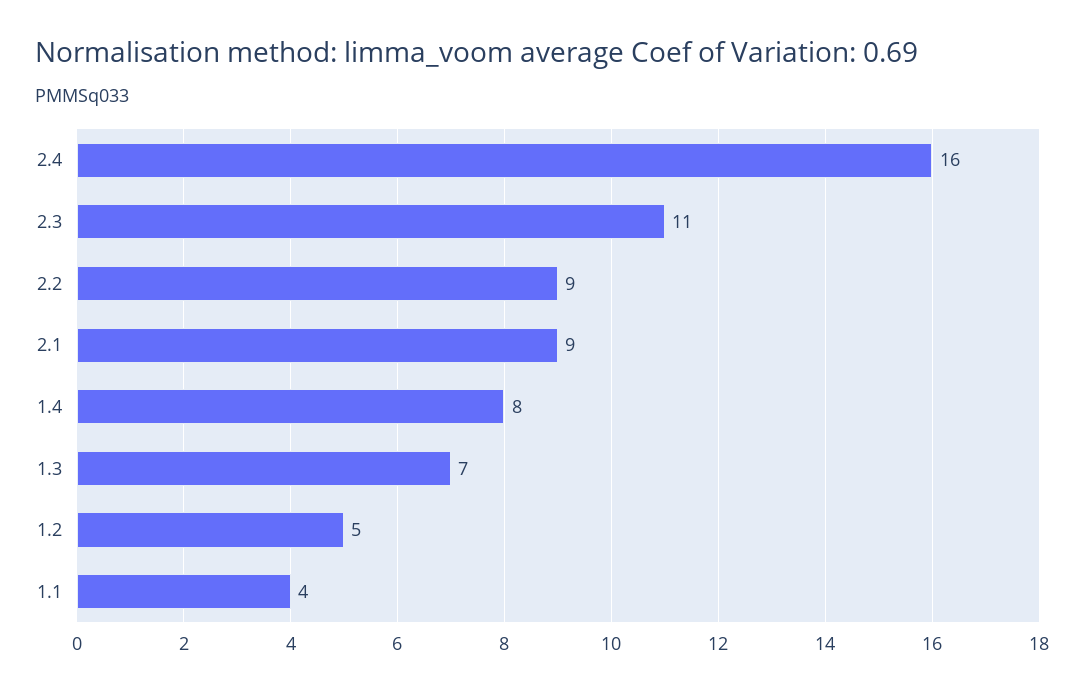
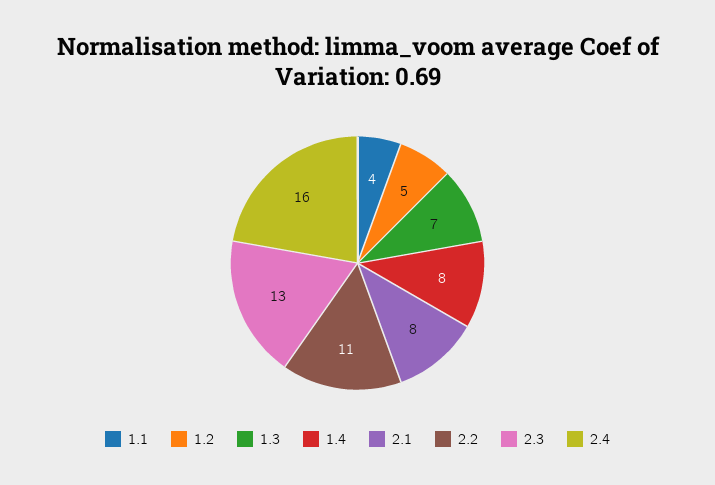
  {
    "2.4": 16,
-   "2.3": 11,
+   "2.3": 13,
-   "2.2": 9,
+   "2.2": 11,
-   "2.1": 9,
+   "2.1": 8,
    "1.4": 8,
    "1.3": 7,
    "1.2": 5,
    "1.1": 4
  }

